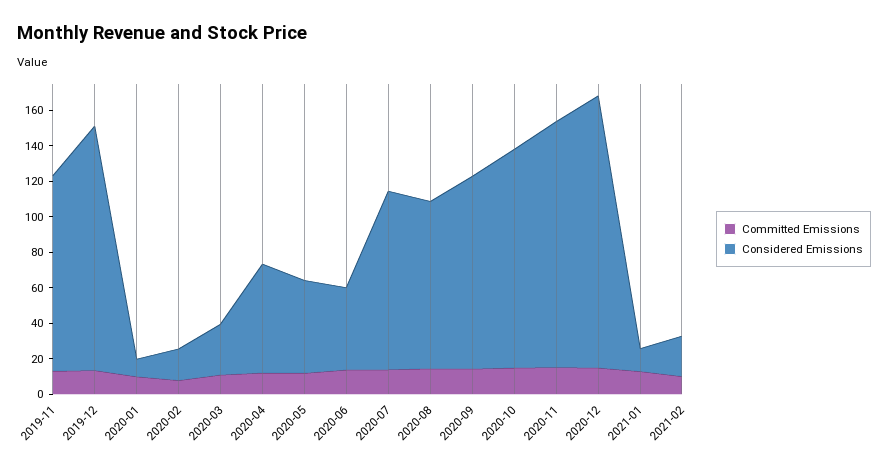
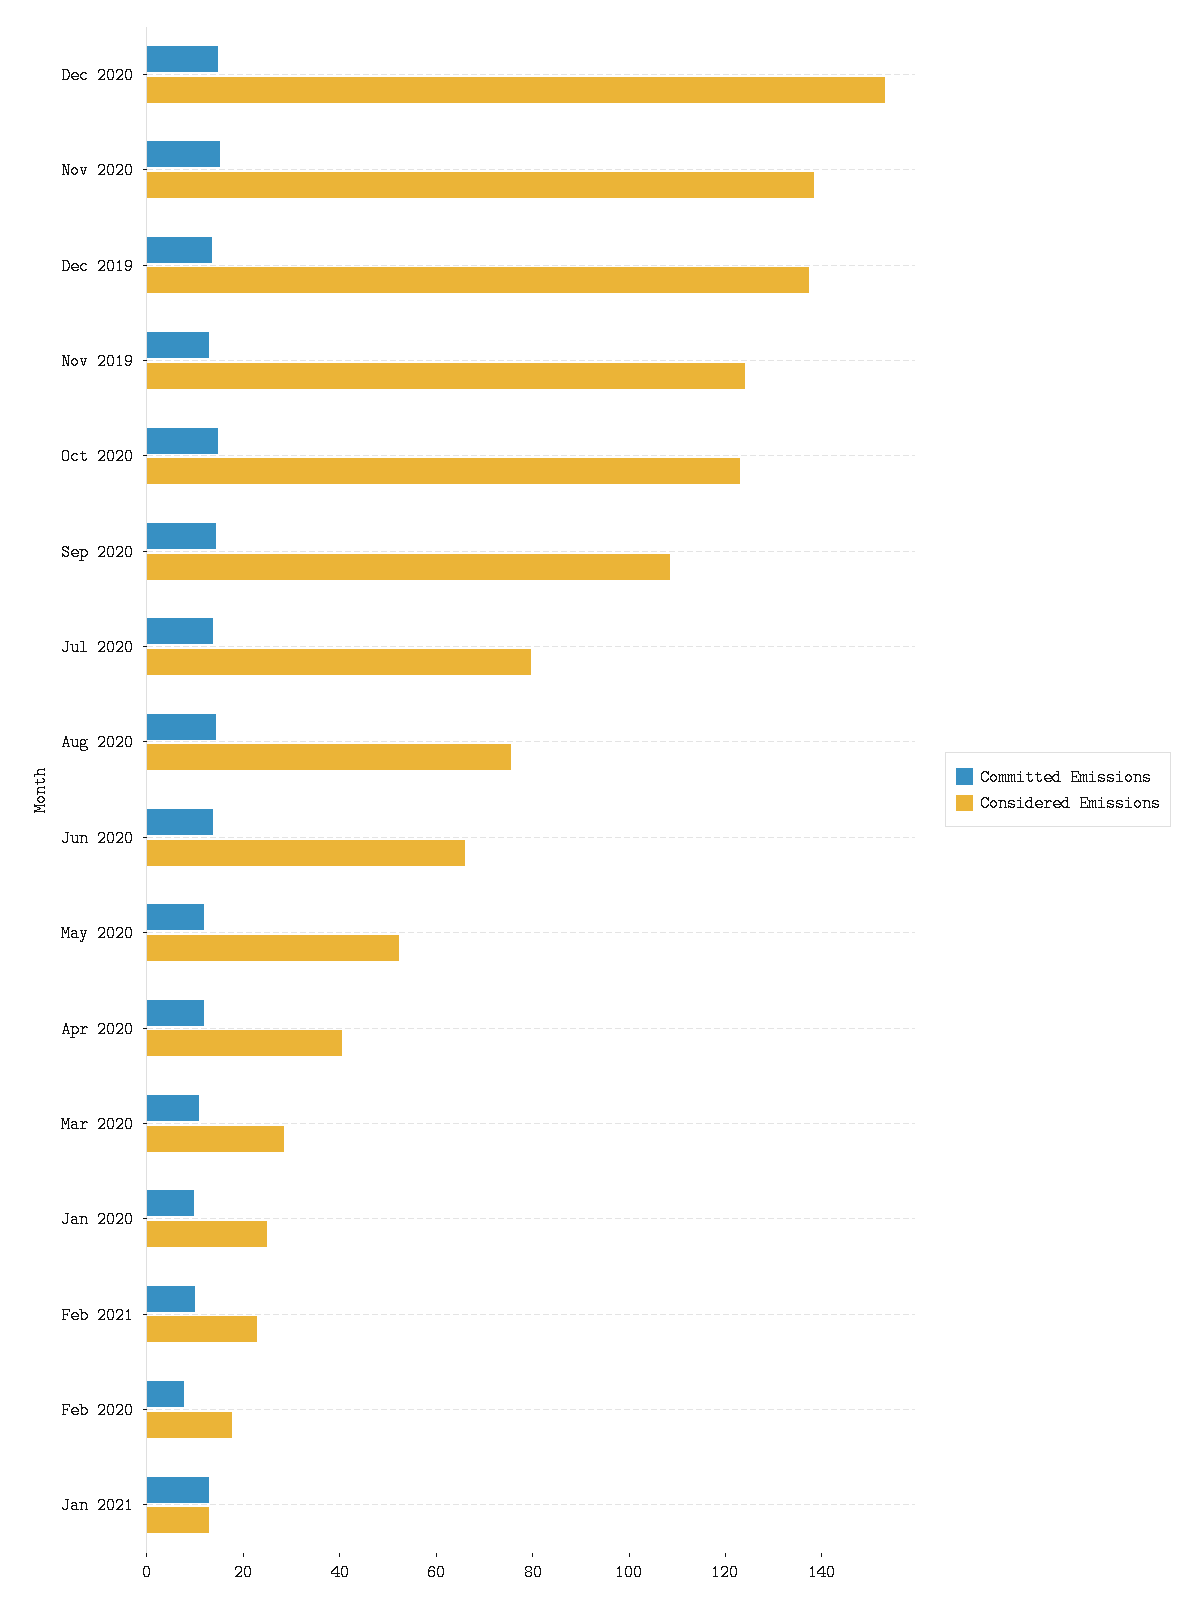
  {
    "Committed Emissions": {
      "2019-11": 15,
      "2019-12": 15,
      "2020-01": 10,
      "2020-02": 10,
      "2020-03": 10,
      "2020-04": 10,
      "2020-05": 10,
      "2020-06": 15,
      "2020-07": 15,
      "2020-08": 15,
      "2020-09": 15,
      "2020-10": 15,
      "2020-11": 15,
      "2020-12": 15,
      "2021-01": 15,
      "2021-02": 10
    },
    "Considered Emissions": {
-     "2019-11": 110,
+     "2019-11": 125,
      "2019-12": 135,
-     "2020-01": 10,
+     "2020-01": 25,
      "2020-02": 20,
      "2020-03": 30,
-     "2020-04": 60,
+     "2020-04": 40,
      "2020-05": 50,
-     "2020-06": 45,
+     "2020-06": 65,
-     "2020-07": 100,
+     "2020-07": 80,
-     "2020-08": 95,
+     "2020-08": 75,
      "2020-09": 110,
      "2020-10": 125,
      "2020-11": 140,
      "2020-12": 155,
      "2021-01": 15,
      "2021-02": 25
    }
  }

